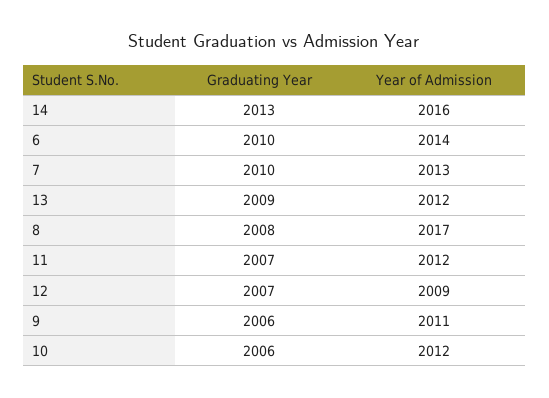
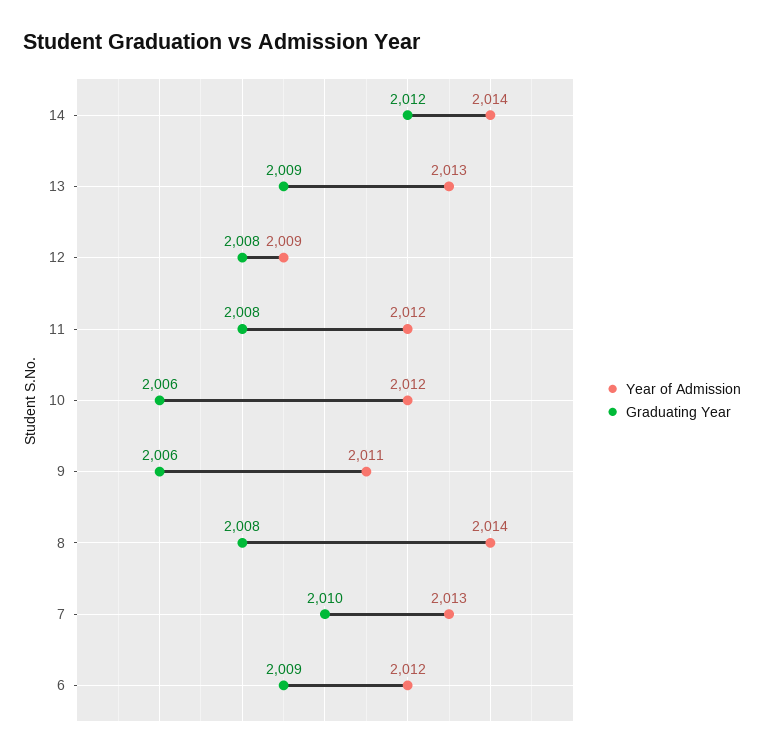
  {
    "Graduating Year": {
-     "14": 2013,
+     "14": 2012,
-     "6": 2010,
+     "6": 2009,
      "7": 2010,
      "13": 2009,
      "8": 2008,
-     "11": 2007,
+     "11": 2008,
-     "12": 2007,
+     "12": 2008,
      "9": 2006,
      "10": 2006
    },
    "Year of Admission": {
-     "14": 2016,
+     "14": 2014,
-     "6": 2014,
+     "6": 2012,
      "7": 2013,
-     "13": 2012,
+     "13": 2013,
-     "8": 2017,
+     "8": 2014,
      "11": 2012,
      "12": 2009,
      "9": 2011,
      "10": 2012
    }
  }

